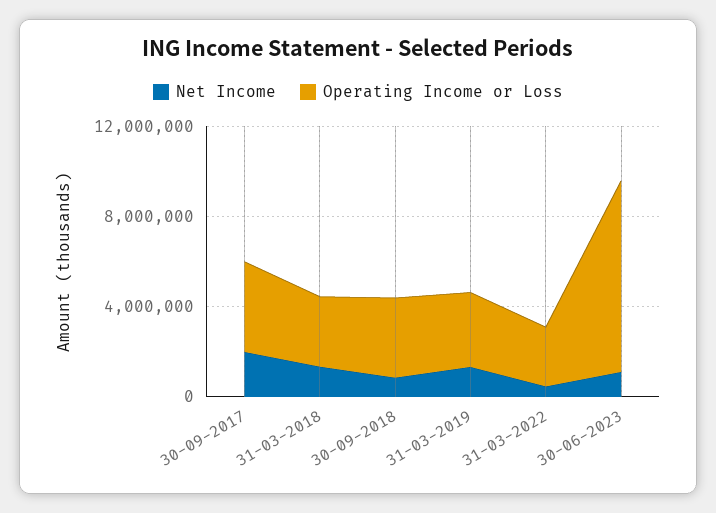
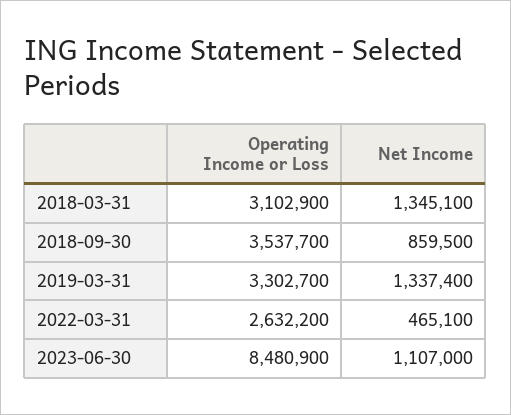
  {
    "Net Income": {
-     "30-09-2017": 2000000,
      "31-03-2018": 1345100,
      "30-09-2018": 859500,
      "31-03-2019": 1337400,
      "31-03-2022": 465100,
      "30-06-2023": 1107000
    },
    "Operating Income or Loss": {
-     "30-09-2017": 4000000,
      "31-03-2018": 3102900,
      "30-09-2018": 3537700,
      "31-03-2019": 3302700,
      "31-03-2022": 2632200,
      "30-06-2023": 8480900
    }
  }

